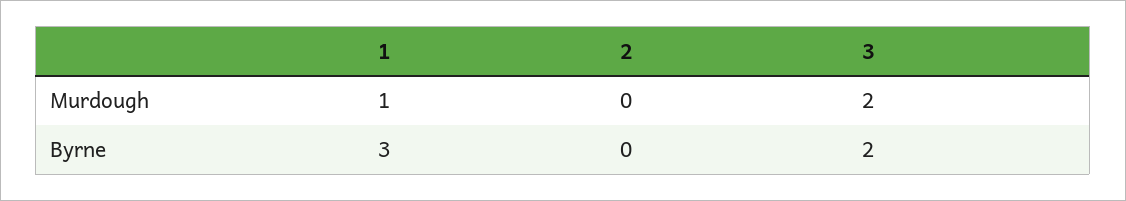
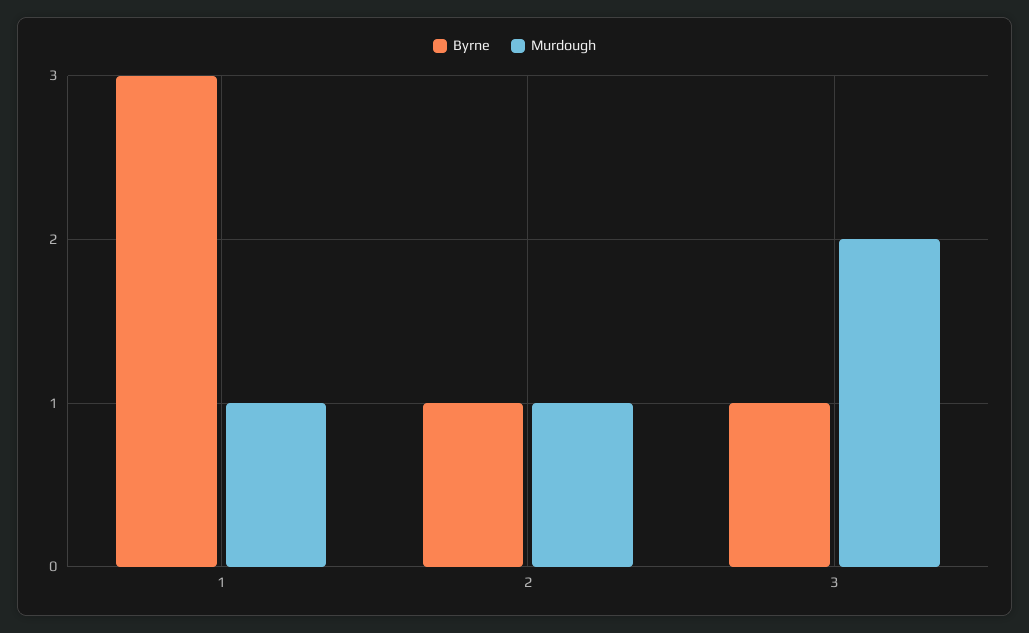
  {
    "Murdough": {
      "1": 1,
-     "2": 0,
+     "2": 1,
      "3": 2
    },
    "Byrne": {
      "1": 3,
-     "2": 0,
+     "2": 1,
-     "3": 2
+     "3": 1
    }
  }

